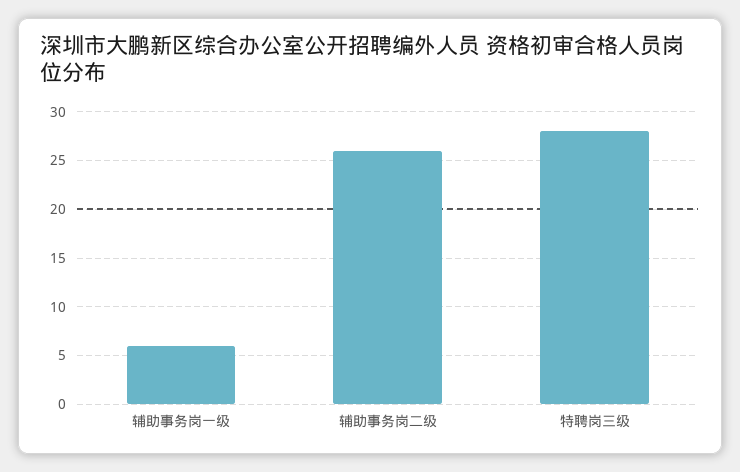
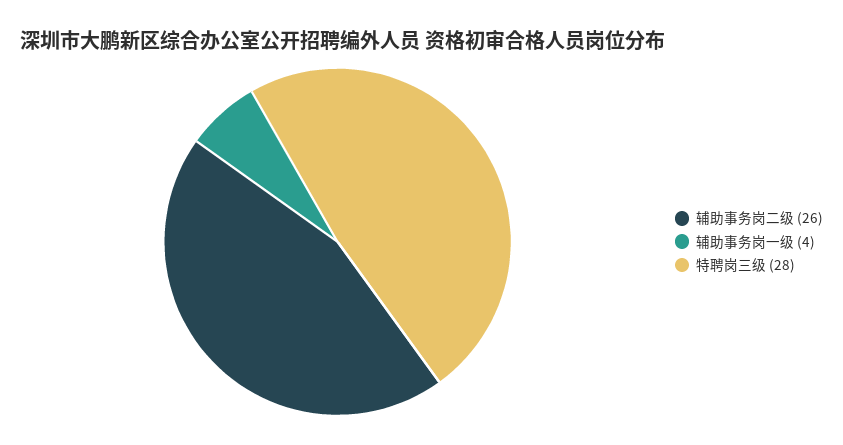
  {
-   "辅助事务岗一级": 6,
+   "辅助事务岗一级": 4,
    "辅助事务岗二级": 26,
    "特聘岗三级": 28
  }

